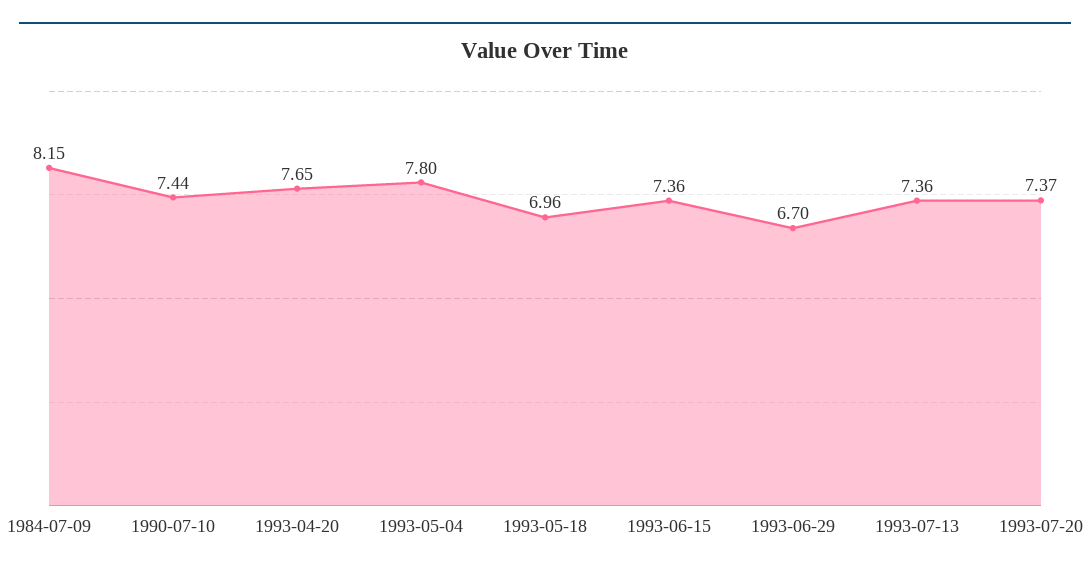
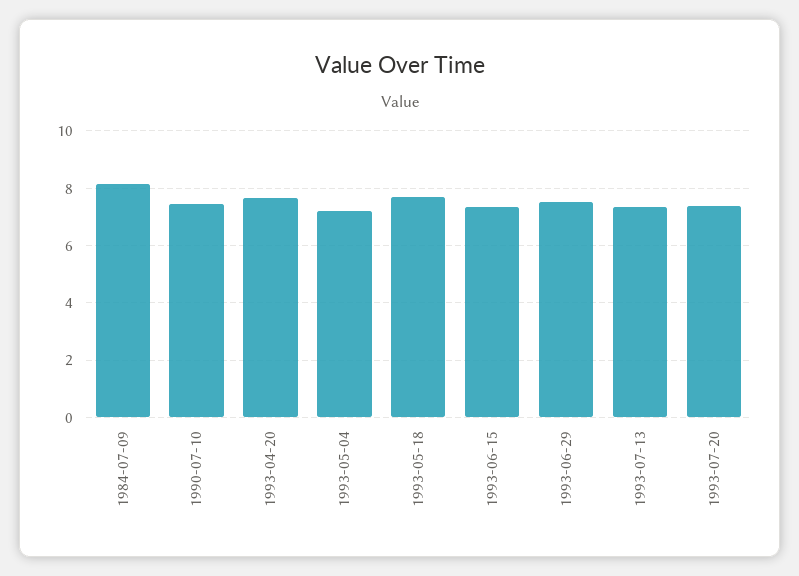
  {
    "1984-07-09": 8.15,
    "1990-07-10": 7.44,
    "1993-04-20": 7.65,
-   "1993-05-04": 7.8,
+   "1993-05-04": 7.25,
-   "1993-05-18": 6.96,
+   "1993-05-18": 7.75,
    "1993-06-15": 7.36,
-   "1993-06-29": 6.7,
+   "1993-06-29": 7.5,
    "1993-07-13": 7.36,
    "1993-07-20": 7.37
  }

